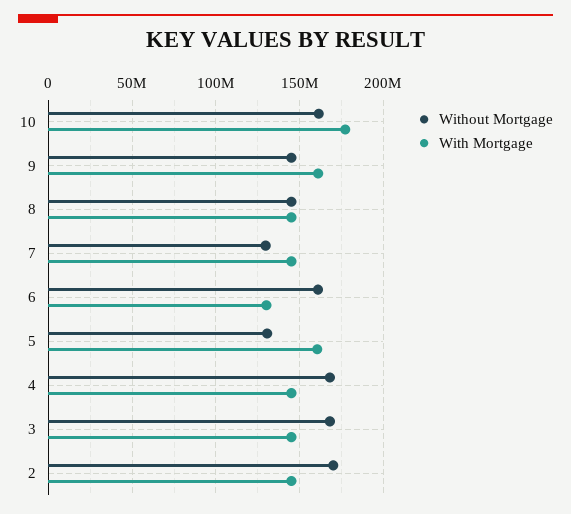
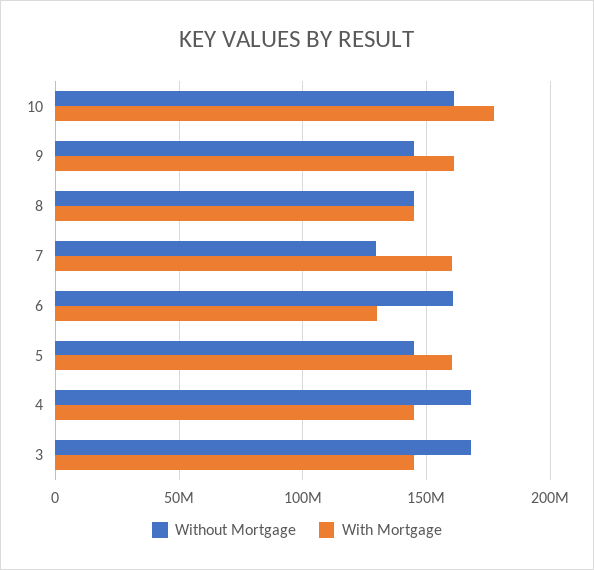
  {
    "Without Mortgage": {
      "10": 160000000,
      "9": 145000000,
      "8": 145000000,
      "7": 130000000,
      "6": 160000000,
-     "5": 130000000,
+     "5": 145000000,
      "4": 170000000,
-     "3": 170000000,
+     "3": 170000000
-     "2": 170000000
    },
    "With Mortgage": {
      "10": 175000000,
      "9": 160000000,
      "8": 145000000,
-     "7": 145000000,
+     "7": 160000000,
      "6": 130000000,
      "5": 160000000,
      "4": 145000000,
-     "3": 145000000,
+     "3": 145000000
-     "2": 145000000
    }
  }

